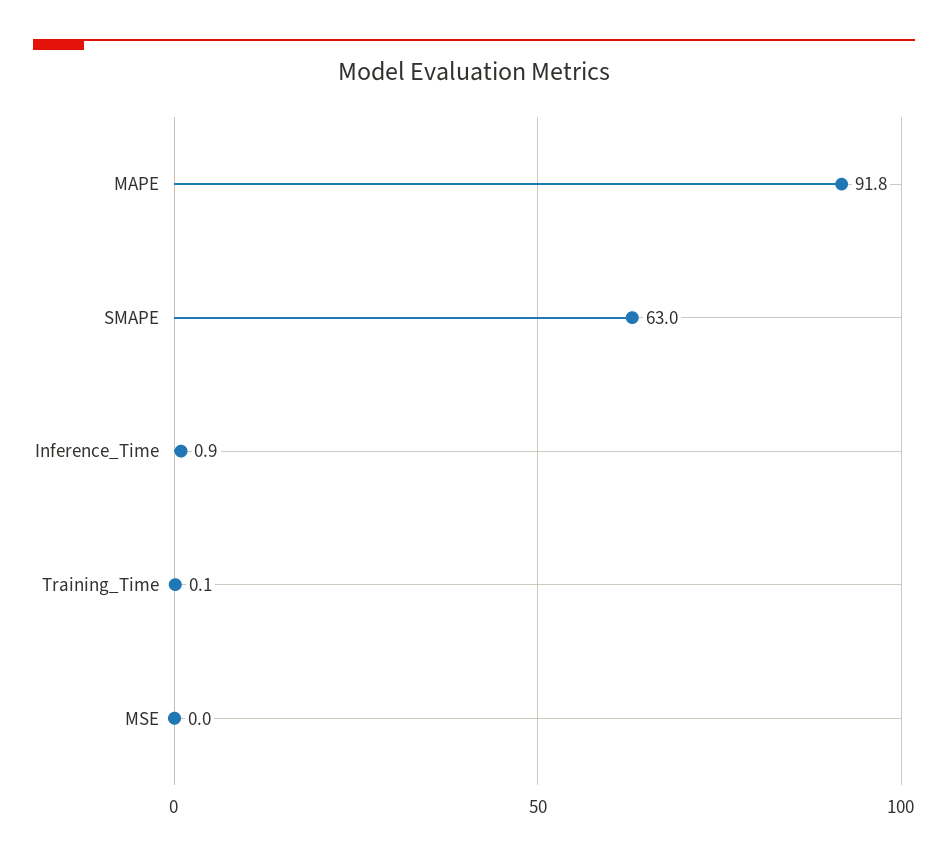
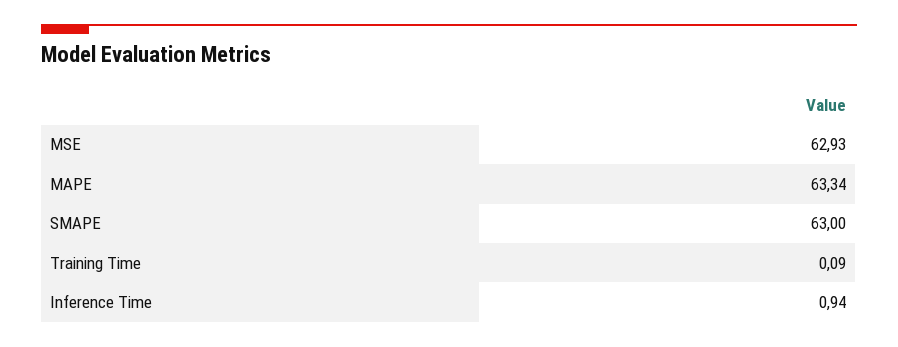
  {
-   "MAPE": 91.8,
+   "MAPE": 63.34,
    "SMAPE": 63,
    "Inference_Time": 0.94,
    "Training_Time": 0.09,
-   "MSE": 0
+   "MSE": 62.93
  }

